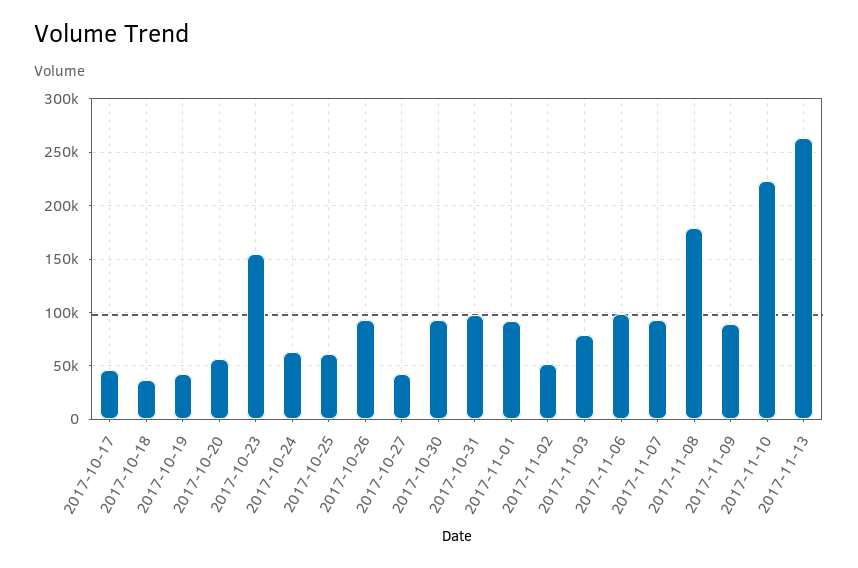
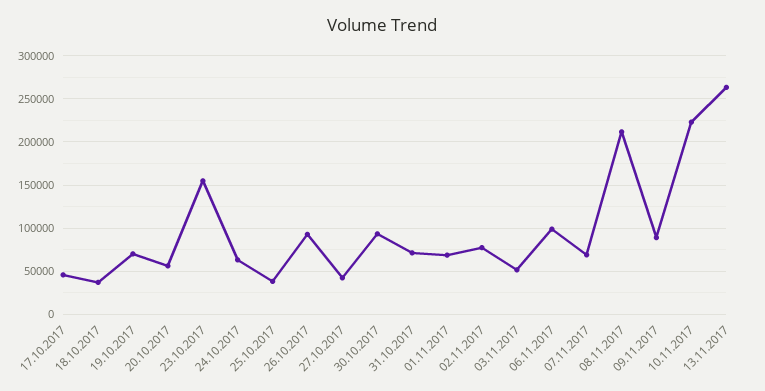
  {
    "2017-10-17": 50000,
    "2017-10-18": 40000,
-   "2017-10-19": 40000,
+   "2017-10-19": 70000,
    "2017-10-20": 60000,
    "2017-10-23": 150000,
    "2017-10-24": 60000,
-   "2017-10-25": 60000,
+   "2017-10-25": 40000,
    "2017-10-26": 90000,
    "2017-10-27": 40000,
    "2017-10-30": 90000,
-   "2017-10-31": 100000,
+   "2017-10-31": 70000,
-   "2017-11-01": 90000,
+   "2017-11-01": 70000,
-   "2017-11-02": 50000,
+   "2017-11-02": 80000,
-   "2017-11-03": 80000,
+   "2017-11-03": 50000,
    "2017-11-06": 100000,
-   "2017-11-07": 90000,
+   "2017-11-07": 70000,
-   "2017-11-08": 180000,
+   "2017-11-08": 210000,
    "2017-11-09": 90000,
    "2017-11-10": 220000,
    "2017-11-13": 260000
  }

